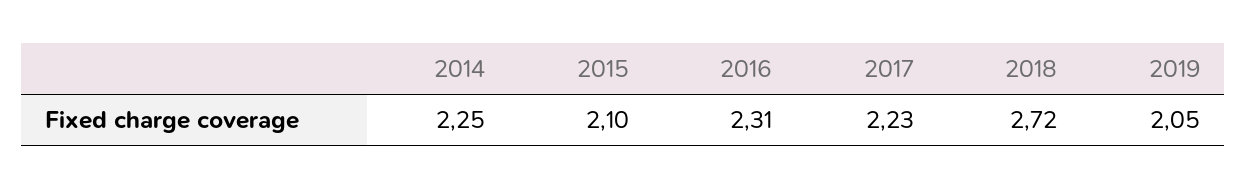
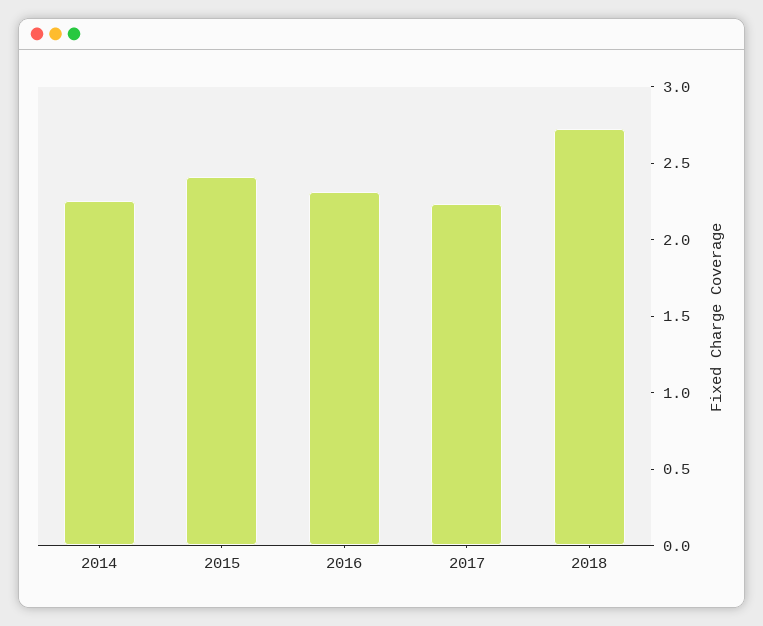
  {
    "2014": 2.25,
-   "2015": 2.1,
+   "2015": 2.4,
    "2016": 2.31,
    "2017": 2.23,
-   "2018": 2.72,
+   "2018": 2.72
-   "2019": 2.05
  }

